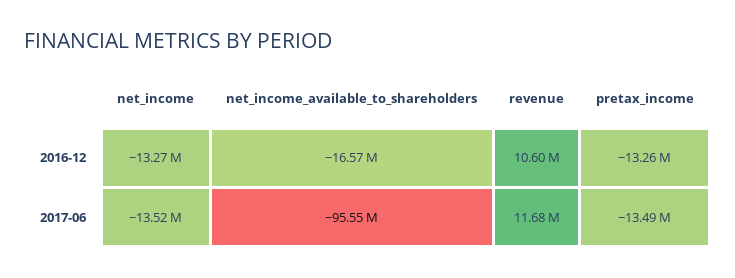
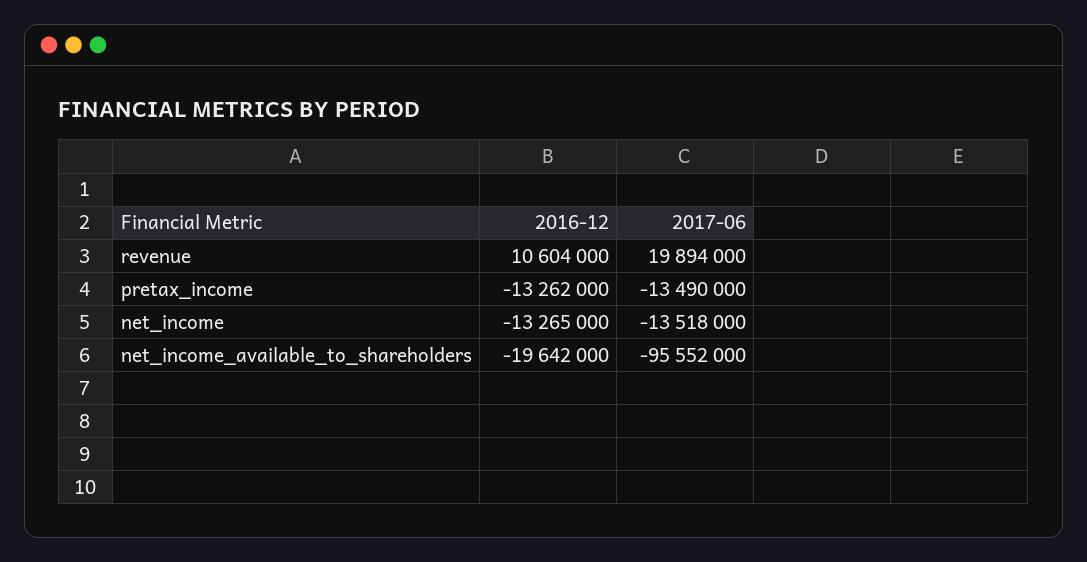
  {
    "net_income": {
      "2016-12": -13265000,
      "2017-06": -13518000
    },
    "net_income_available_to_shareholders": {
-     "2016-12": -16570000,
+     "2016-12": -19642000,
      "2017-06": -95552000
    },
    "revenue": {
      "2016-12": 10604000,
-     "2017-06": 11680000
+     "2017-06": 19894000
    },
    "pretax_income": {
      "2016-12": -13262000,
      "2017-06": -13490000
    }
  }

